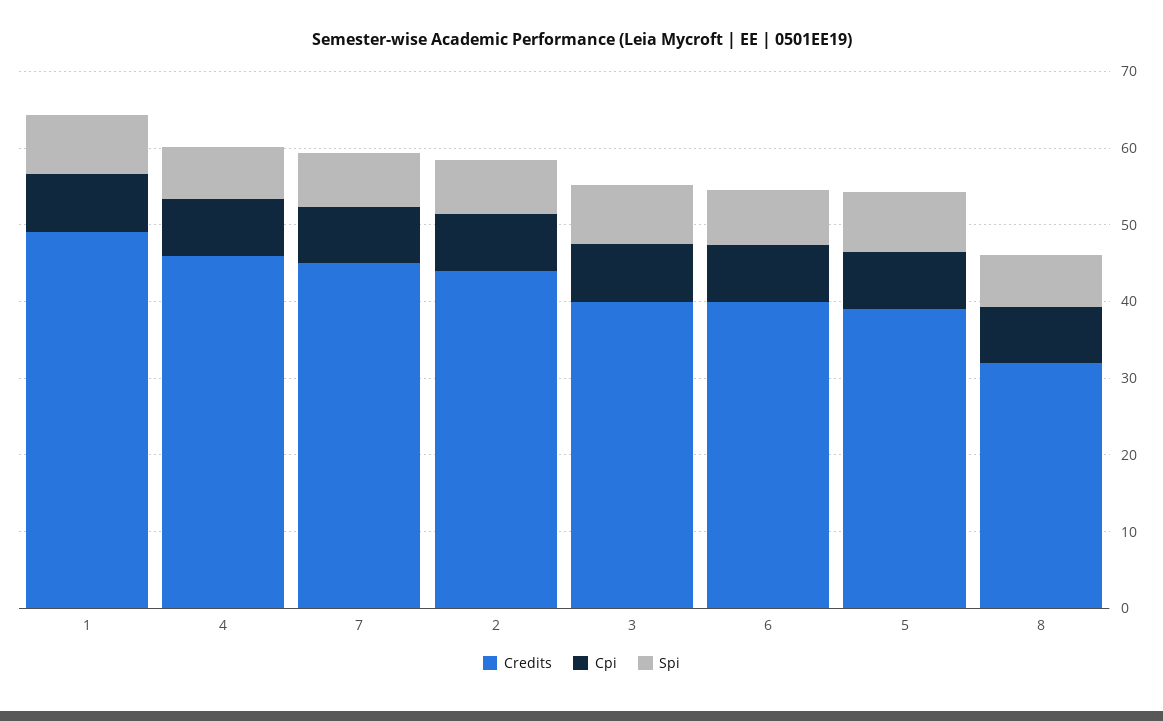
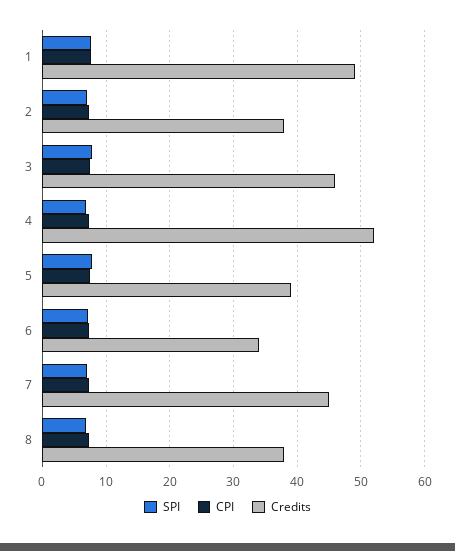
  {
    "Credits": {
      "1": 49,
-     "4": 46,
+     "4": 52,
      "7": 45,
-     "2": 44,
+     "2": 38,
-     "3": 40,
+     "3": 46,
-     "6": 40,
+     "6": 34,
      "5": 39,
-     "8": 32
+     "8": 38
    },
    "Cpi": {
      "1": 8,
      "4": 7,
      "7": 7,
      "2": 7,
      "3": 7,
      "6": 7,
      "5": 7,
      "8": 7
    },
    "Spi": {
      "1": 8,
      "4": 7,
      "7": 7,
      "2": 7,
      "3": 8,
      "6": 7,
      "5": 8,
      "8": 7
    }
  }

